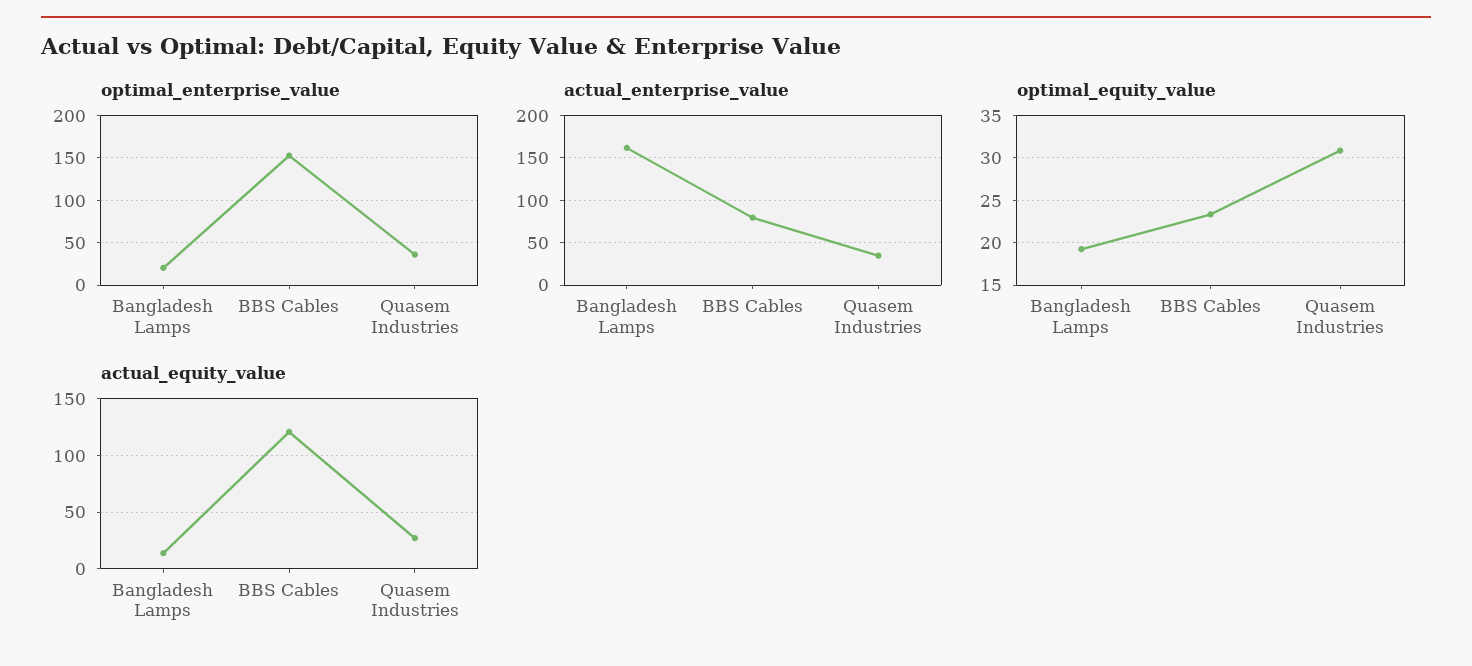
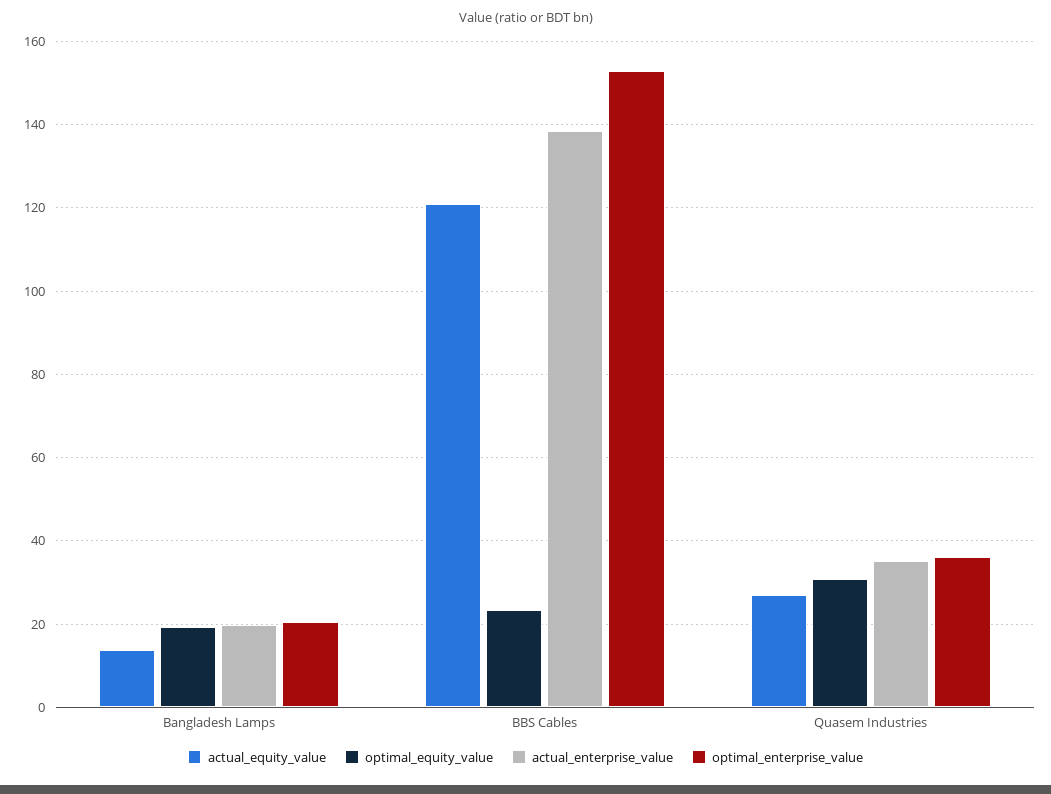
  {
    "optimal_enterprise_value": {
      "Bangladesh Lamps": 20,
      "BBS Cables": 152,
      "Quasem Industries": 36
    },
    "actual_enterprise_value": {
-     "Bangladesh Lamps": 160,
+     "Bangladesh Lamps": 20,
-     "BBS Cables": 80,
+     "BBS Cables": 138,
      "Quasem Industries": 36
    },
    "optimal_equity_value": {
      "Bangladesh Lamps": 19,
      "BBS Cables": 23,
      "Quasem Industries": 31
    },
    "actual_equity_value": {
      "Bangladesh Lamps": 14,
      "BBS Cables": 120,
      "Quasem Industries": 28
    }
  }

